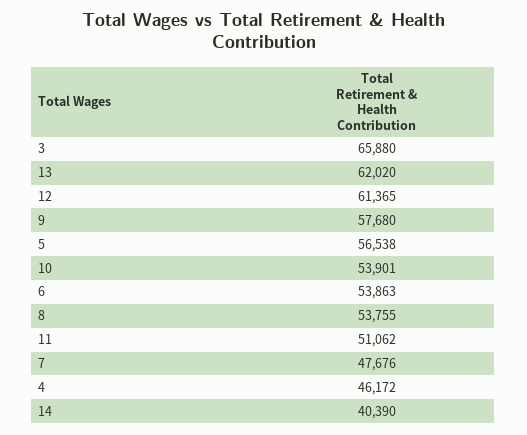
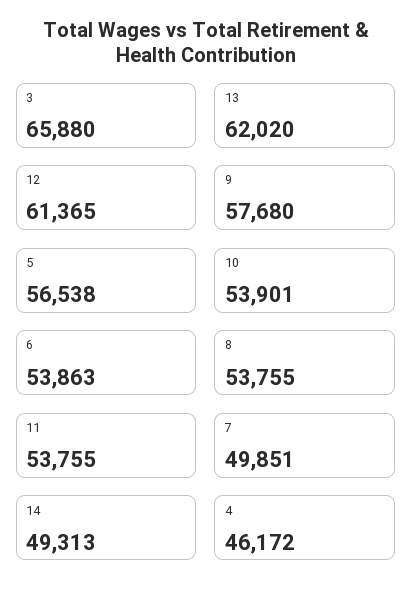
  {
    "3": 65880,
    "13": 62020,
    "12": 61365,
    "9": 57680,
    "5": 56538,
    "10": 53901,
    "6": 53863,
    "8": 53755,
-   "11": 51062,
+   "11": 53755,
-   "7": 47676,
+   "7": 49851,
    "4": 46172,
-   "14": 40390
+   "14": 49313
  }

